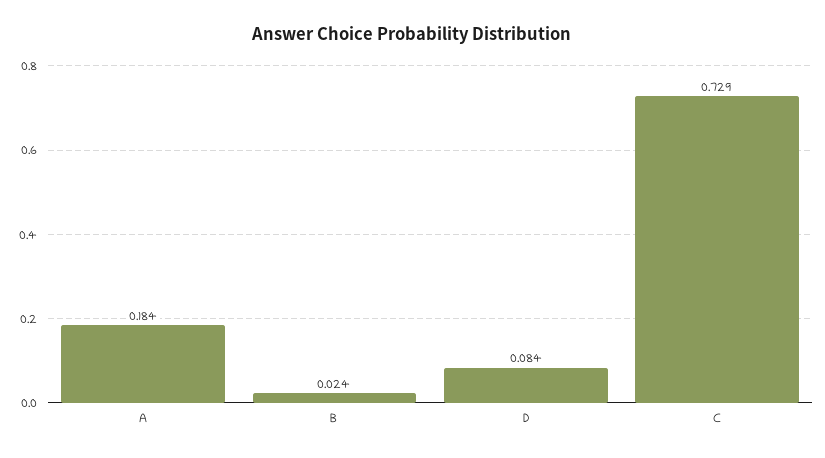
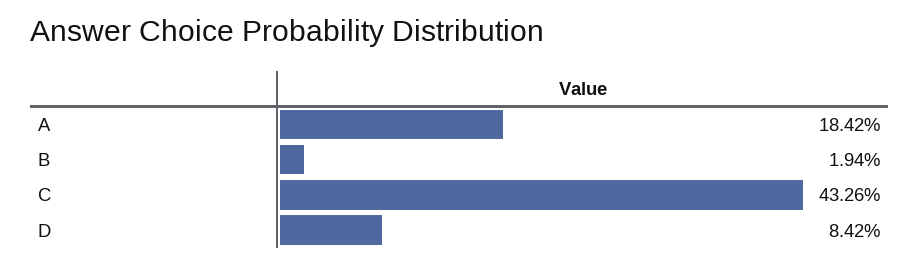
  {
    "A": 0.1842,
-   "B": 0.024,
+   "B": 0.0194,
    "D": 0.0842,
-   "C": 0.729
+   "C": 0.4326
  }

